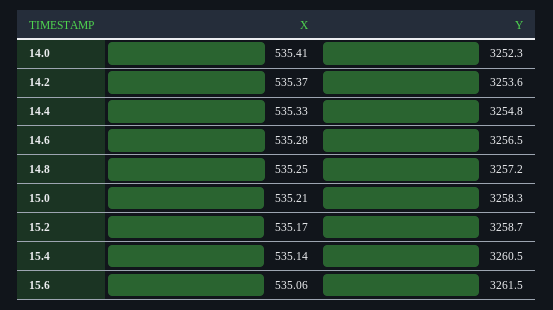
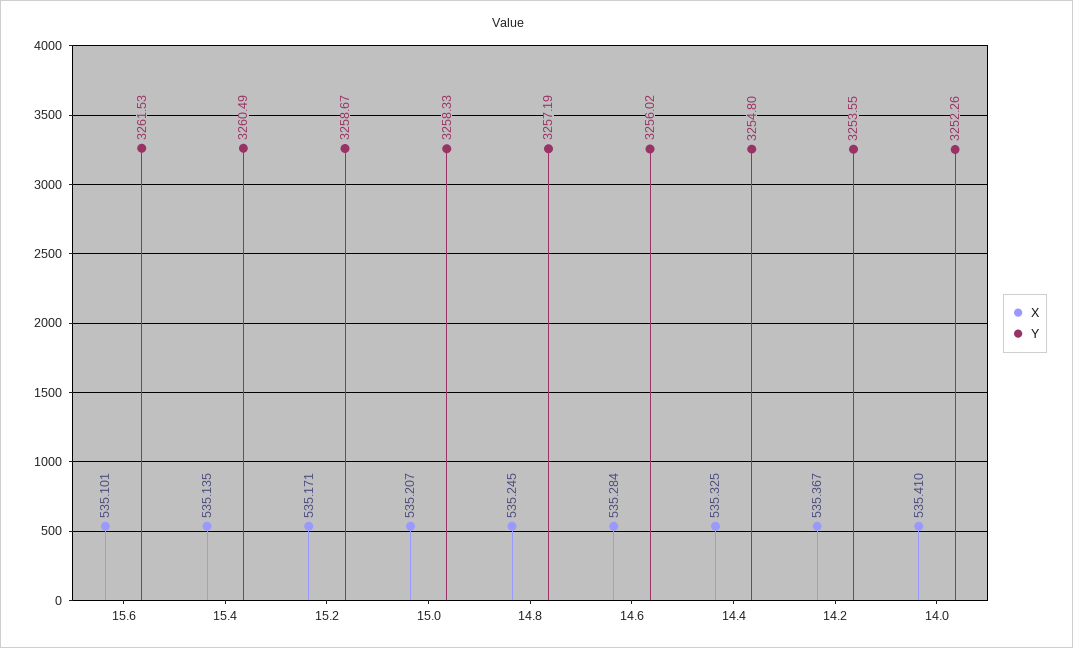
  {
    "X": {
      "14.0": 535.41,
      "14.2": 535.367,
      "14.4": 535.325,
      "14.6": 535.284,
      "14.8": 535.245,
      "15.0": 535.207,
      "15.2": 535.171,
      "15.4": 535.135,
-     "15.6": 535.06
+     "15.6": 535.101
    },
    "Y": {
      "14.0": 3252.26,
      "14.2": 3253.55,
      "14.4": 3254.8,
-     "14.6": 3256.5,
+     "14.6": 3256.02,
      "14.8": 3257.19,
      "15.0": 3258.33,
      "15.2": 3258.67,
      "15.4": 3260.49,
      "15.6": 3261.53
    }
  }

